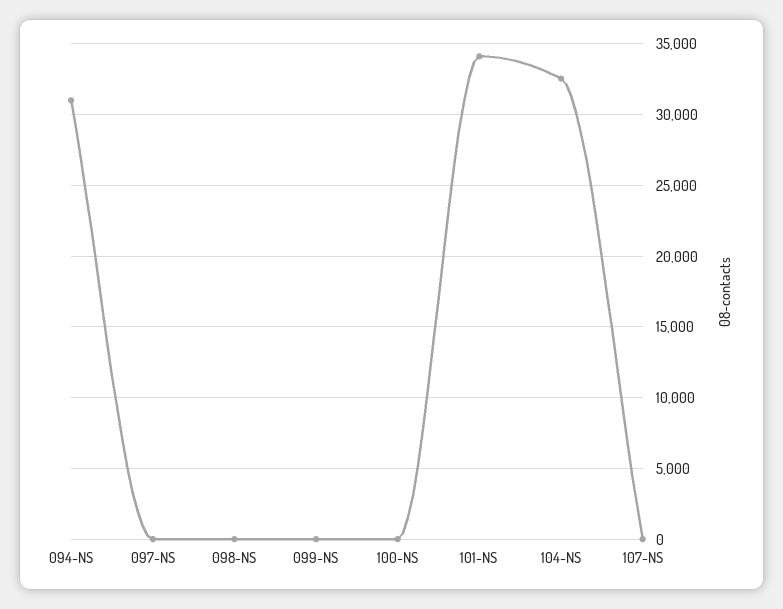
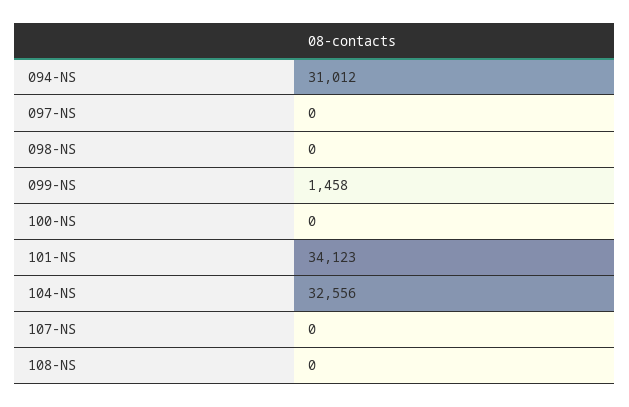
  {
    "094-NS": 31012,
    "097-NS": 0,
    "098-NS": 0,
-   "099-NS": 0,
+   "099-NS": 1458,
    "100-NS": 0,
    "101-NS": 34123,
    "104-NS": 32556,
-   "107-NS": 0
+   "107-NS": 0,
+   "108-NS": 0
  }

